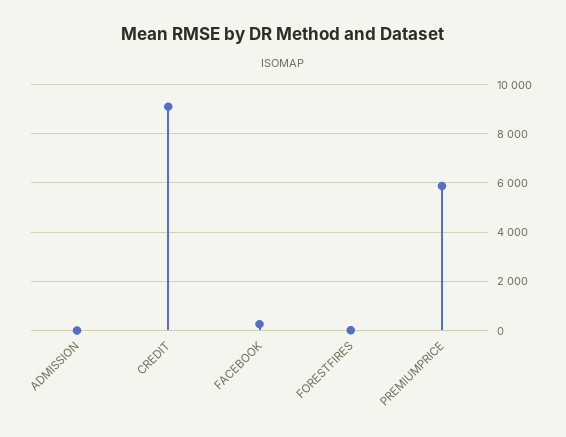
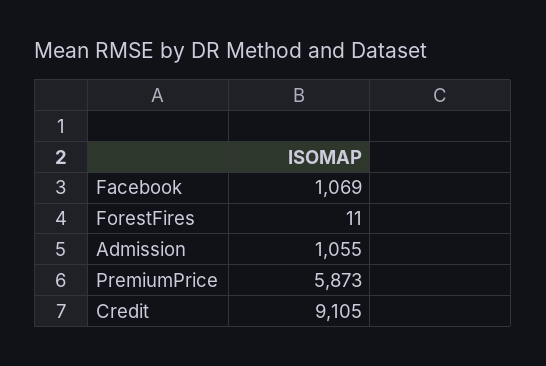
  {
-   "ADMISSION": 0,
+   "ADMISSION": 1055,
    "CREDIT": 9105,
-   "FACEBOOK": 250,
+   "FACEBOOK": 1069,
    "FORESTFIRES": 11,
    "PREMIUMPRICE": 5873
  }

